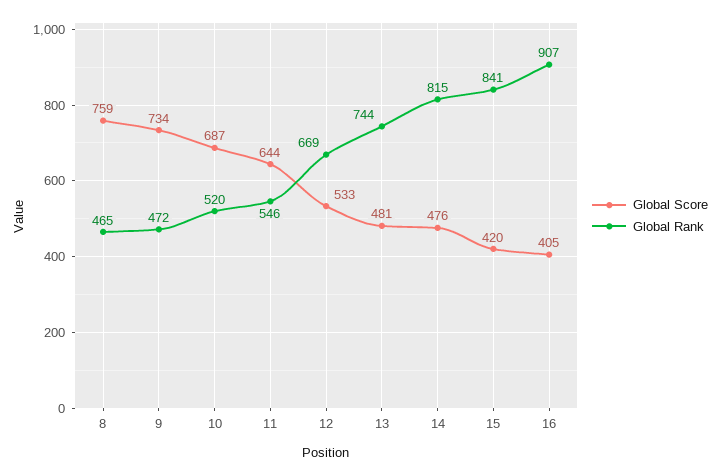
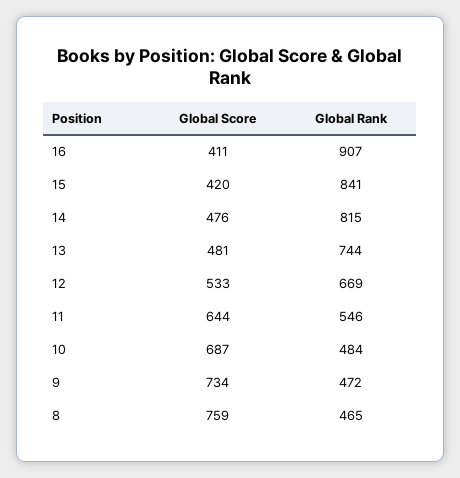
  {
    "Global Score": {
      "8": 759,
      "9": 734,
      "10": 687,
      "11": 644,
      "12": 533,
      "13": 481,
      "14": 476,
      "15": 420,
-     "16": 405
+     "16": 411
    },
    "Global Rank": {
      "8": 465,
      "9": 472,
-     "10": 520,
+     "10": 484,
      "11": 546,
      "12": 669,
      "13": 744,
      "14": 815,
      "15": 841,
      "16": 907
    }
  }

